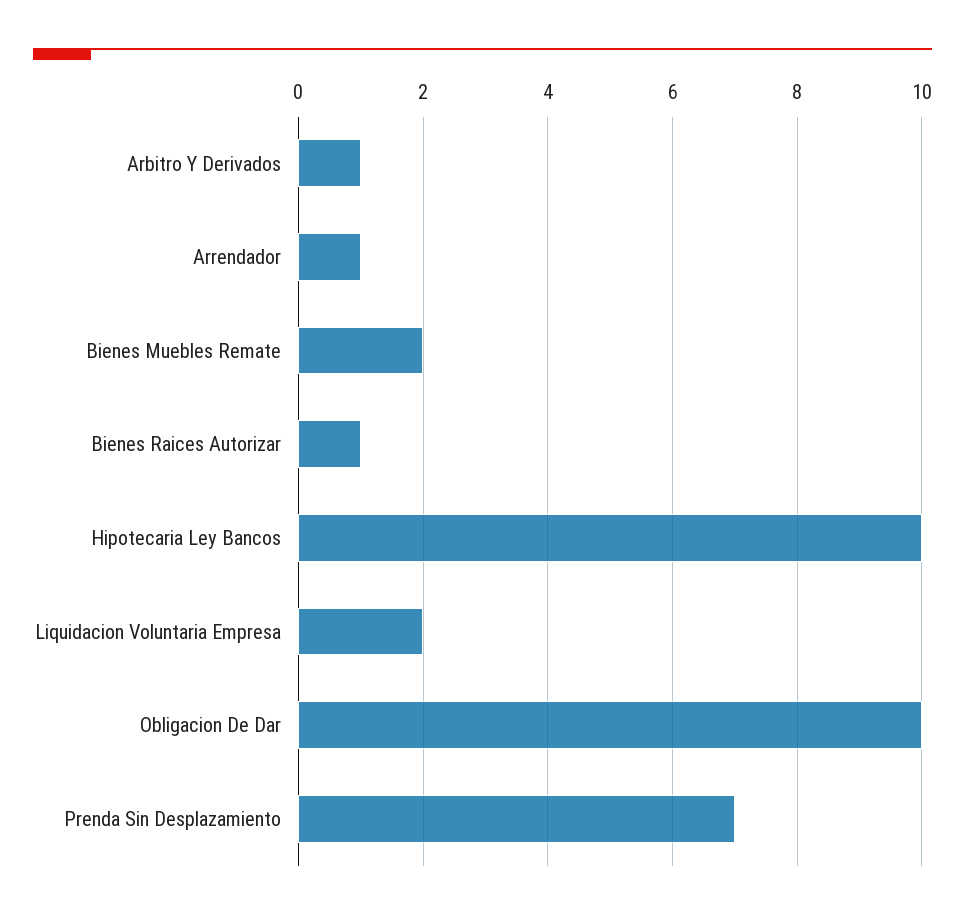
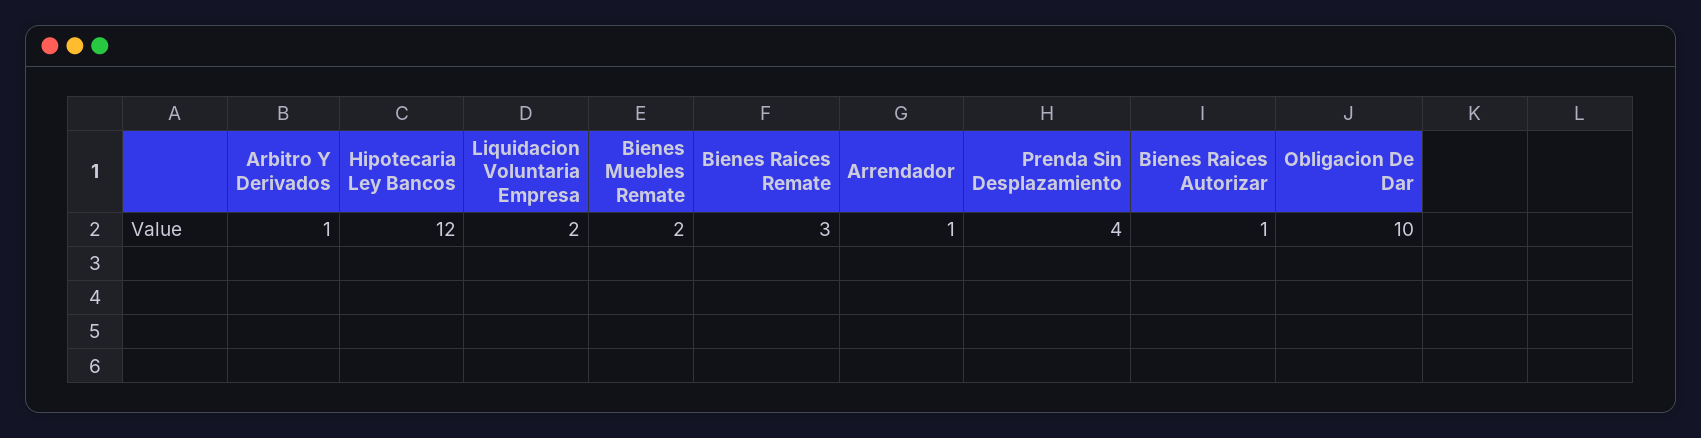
  {
    "Arbitro Y Derivados": 1,
    "Arrendador": 1,
    "Bienes Muebles Remate": 2,
    "Bienes Raices Autorizar": 1,
-   "Hipotecaria Ley Bancos": 10,
+   "Hipotecaria Ley Bancos": 12,
    "Liquidacion Voluntaria Empresa": 2,
    "Obligacion De Dar": 10,
-   "Prenda Sin Desplazamiento": 7
+   "Prenda Sin Desplazamiento": 4,
+   "Bienes Raices Remate": 3
  }

